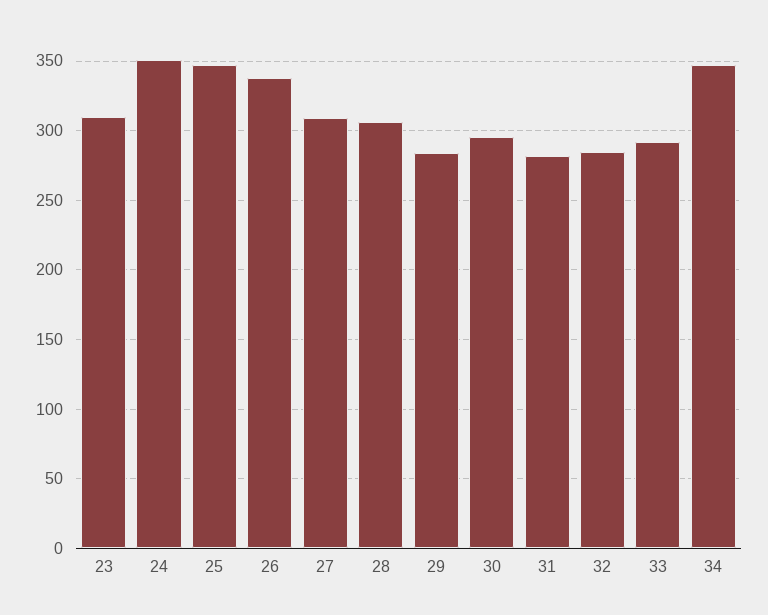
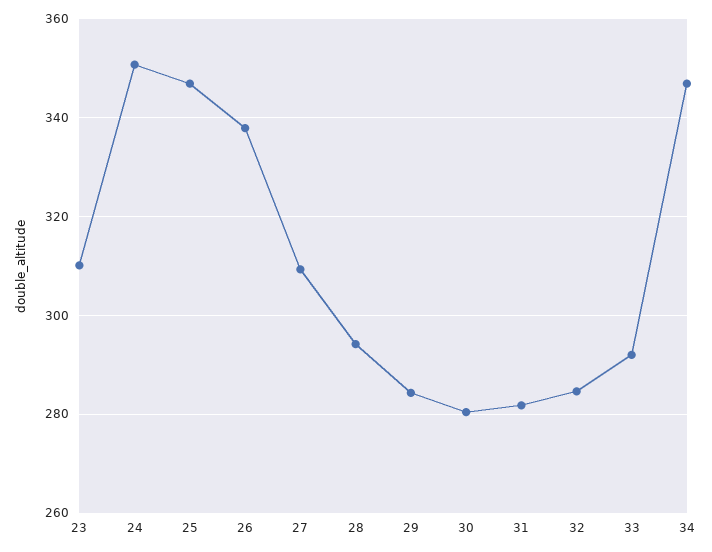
  {
    "23": 310,
    "24": 350,
    "25": 346,
    "26": 338,
    "27": 310,
-   "28": 305,
+   "28": 294,
    "29": 284,
-   "30": 295,
+   "30": 280,
    "31": 282,
    "32": 284,
    "33": 292,
    "34": 346
  }

